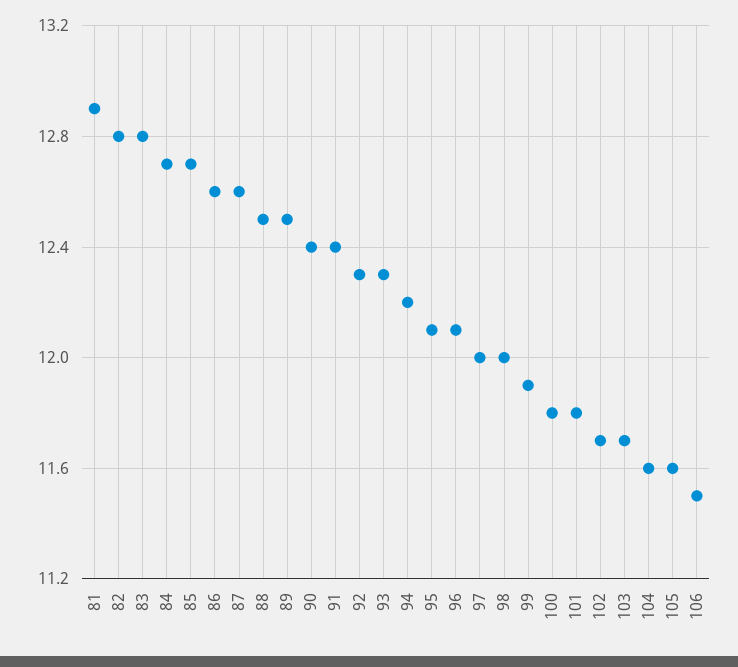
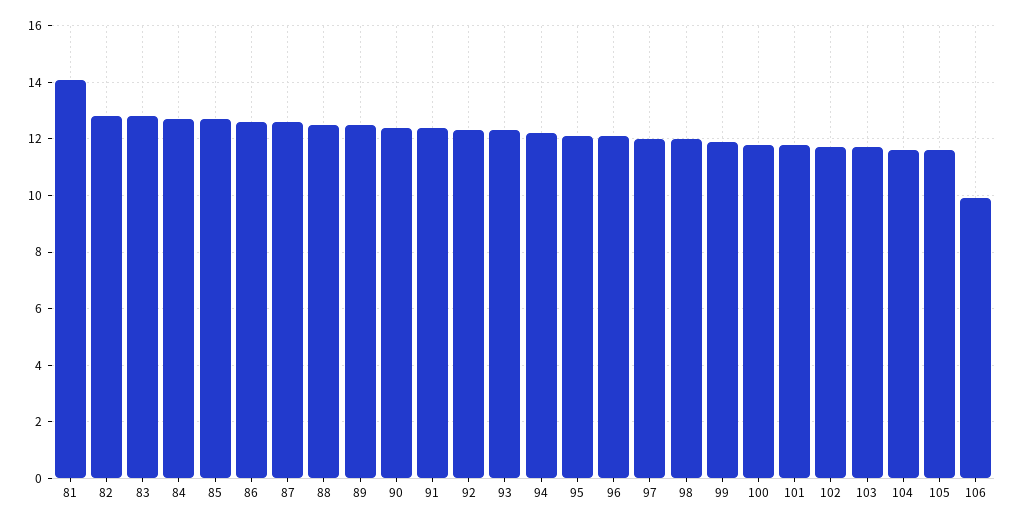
  {
-   "81": 12.9,
+   "81": 14,
    "82": 12.8,
    "83": 12.8,
    "84": 12.7,
    "85": 12.7,
    "86": 12.6,
    "87": 12.6,
    "88": 12.5,
    "89": 12.5,
    "90": 12.4,
    "91": 12.4,
    "92": 12.3,
    "93": 12.3,
    "94": 12.2,
    "95": 12.1,
    "96": 12.1,
    "97": 12,
    "98": 12,
    "99": 11.9,
    "100": 11.8,
    "101": 11.8,
    "102": 11.7,
    "103": 11.7,
    "104": 11.6,
    "105": 11.6,
-   "106": 11.5
+   "106": 10
  }

